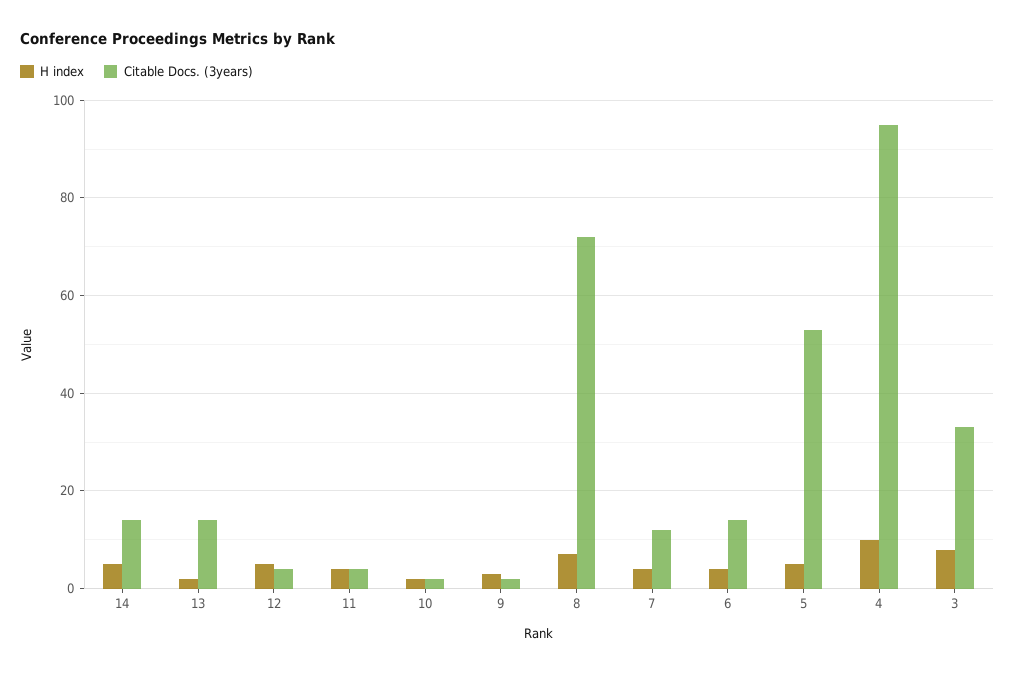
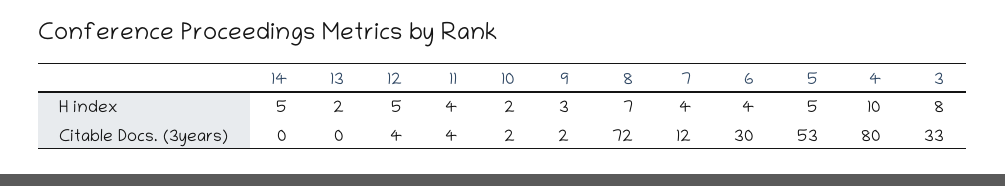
  {
    "H index": {
      "14": 5,
      "13": 2,
      "12": 5,
      "11": 4,
      "10": 2,
      "9": 3,
      "8": 7,
      "7": 4,
      "6": 4,
      "5": 5,
      "4": 10,
      "3": 8
    },
    "Citable Docs. (3years)": {
-     "14": 15,
+     "14": 0,
-     "13": 15,
+     "13": 0,
      "12": 4,
      "11": 4,
      "10": 2,
      "9": 2,
      "8": 72,
      "7": 12,
-     "6": 15,
+     "6": 30,
      "5": 53,
-     "4": 95,
+     "4": 80,
      "3": 33
    }
  }

